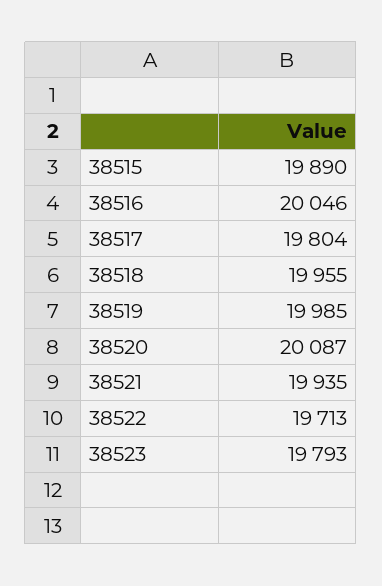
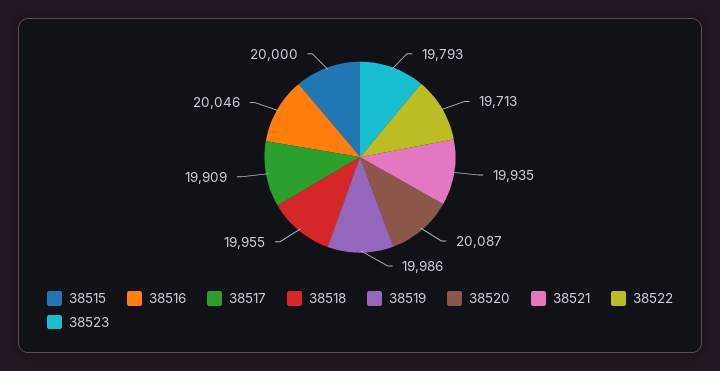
  {
-   "38515": 19890,
+   "38515": 20000,
    "38516": 20046,
-   "38517": 19804,
+   "38517": 19909,
    "38518": 19955,
-   "38519": 19985,
+   "38519": 19986,
    "38520": 20087,
    "38521": 19935,
    "38522": 19713,
    "38523": 19793
  }

